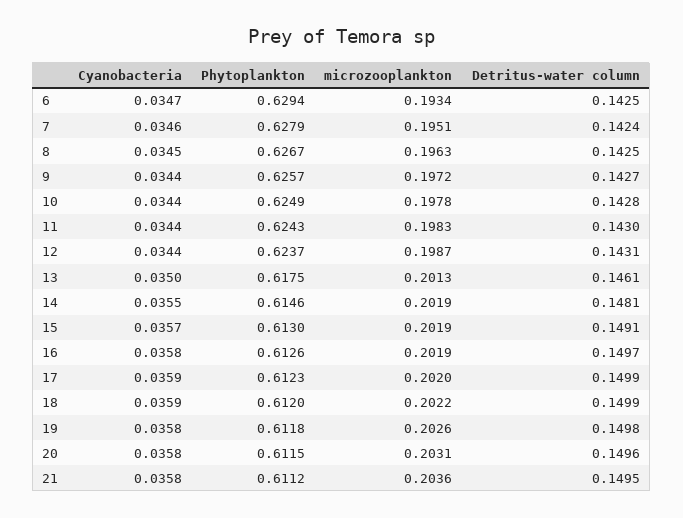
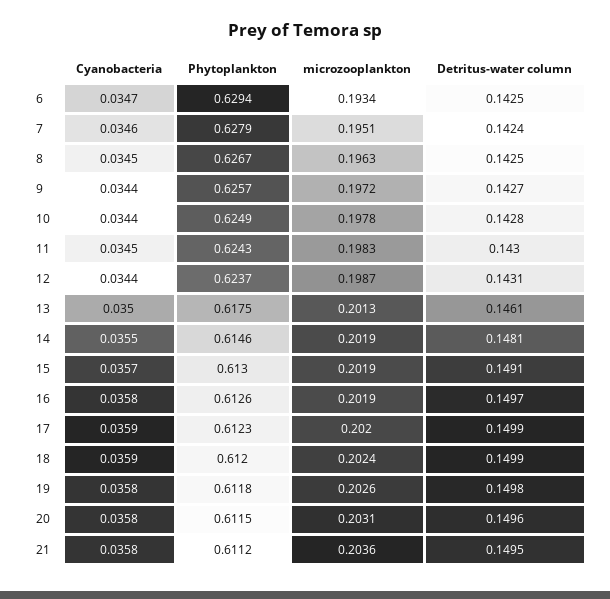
  {
    "Cyanobacteria": {
      "6": 0.0347,
      "7": 0.0346,
      "8": 0.0345,
      "9": 0.0344,
      "10": 0.0344,
-     "11": 0.0344,
+     "11": 0.0345,
      "12": 0.0344,
      "13": 0.035,
      "14": 0.0355,
      "15": 0.0357,
      "16": 0.0358,
      "17": 0.0359,
      "18": 0.0359,
      "19": 0.0358,
      "20": 0.0358,
      "21": 0.0358
    },
    "Phytoplankton": {
      "6": 0.6294,
      "7": 0.6279,
      "8": 0.6267,
      "9": 0.6257,
      "10": 0.6249,
      "11": 0.6243,
      "12": 0.6237,
      "13": 0.6175,
      "14": 0.6146,
      "15": 0.613,
      "16": 0.6126,
      "17": 0.6123,
      "18": 0.612,
      "19": 0.6118,
      "20": 0.6115,
      "21": 0.6112
    },
    "microzooplankton": {
      "6": 0.1934,
      "7": 0.1951,
      "8": 0.1963,
      "9": 0.1972,
      "10": 0.1978,
      "11": 0.1983,
      "12": 0.1987,
      "13": 0.2013,
      "14": 0.2019,
      "15": 0.2019,
      "16": 0.2019,
      "17": 0.202,
-     "18": 0.2022,
+     "18": 0.2024,
      "19": 0.2026,
      "20": 0.2031,
      "21": 0.2036
    },
    "Detritus-water column": {
      "6": 0.1425,
      "7": 0.1424,
      "8": 0.1425,
      "9": 0.1427,
      "10": 0.1428,
      "11": 0.143,
      "12": 0.1431,
      "13": 0.1461,
      "14": 0.1481,
      "15": 0.1491,
      "16": 0.1497,
      "17": 0.1499,
      "18": 0.1499,
      "19": 0.1498,
      "20": 0.1496,
      "21": 0.1495
    }
  }

